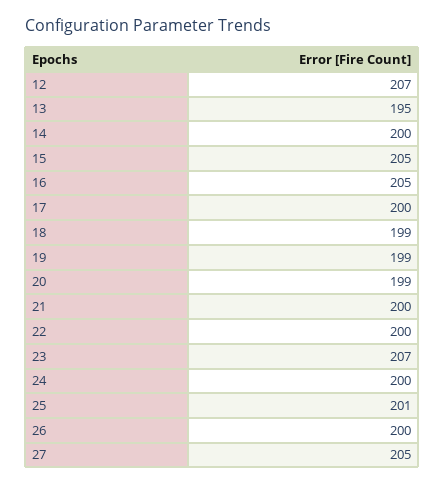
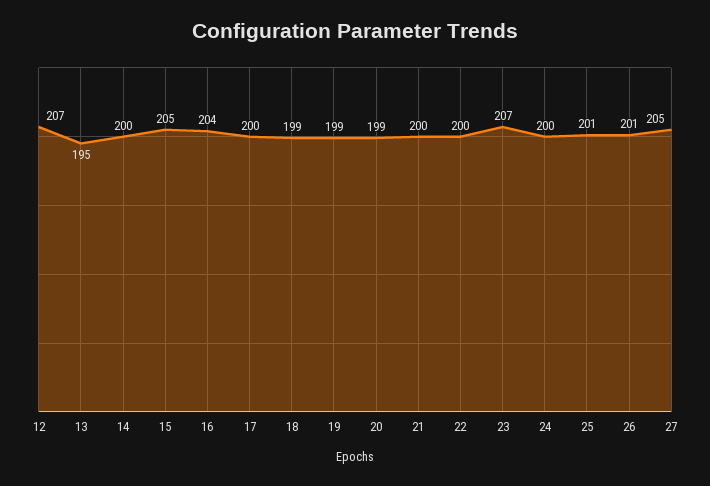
  {
    "12": 207,
    "13": 195,
    "14": 200,
    "15": 205,
-   "16": 205,
+   "16": 204,
    "17": 200,
    "18": 199,
    "19": 199,
    "20": 199,
    "21": 200,
    "22": 200,
    "23": 207,
    "24": 200,
    "25": 201,
-   "26": 200,
+   "26": 201,
    "27": 205
  }

